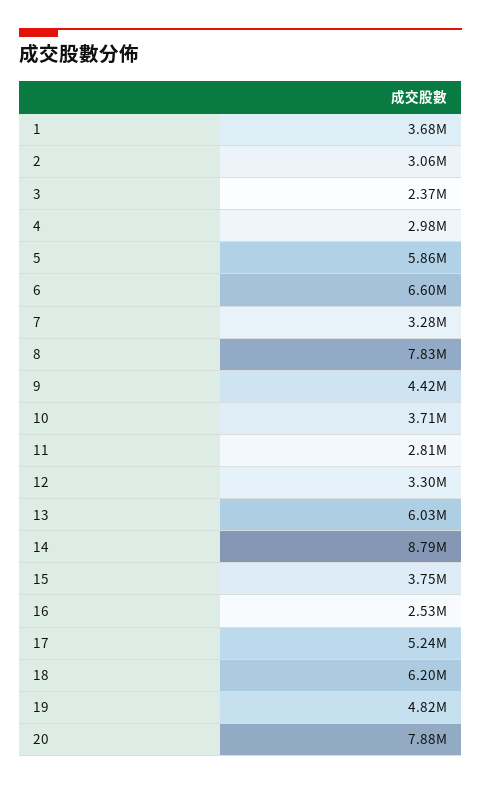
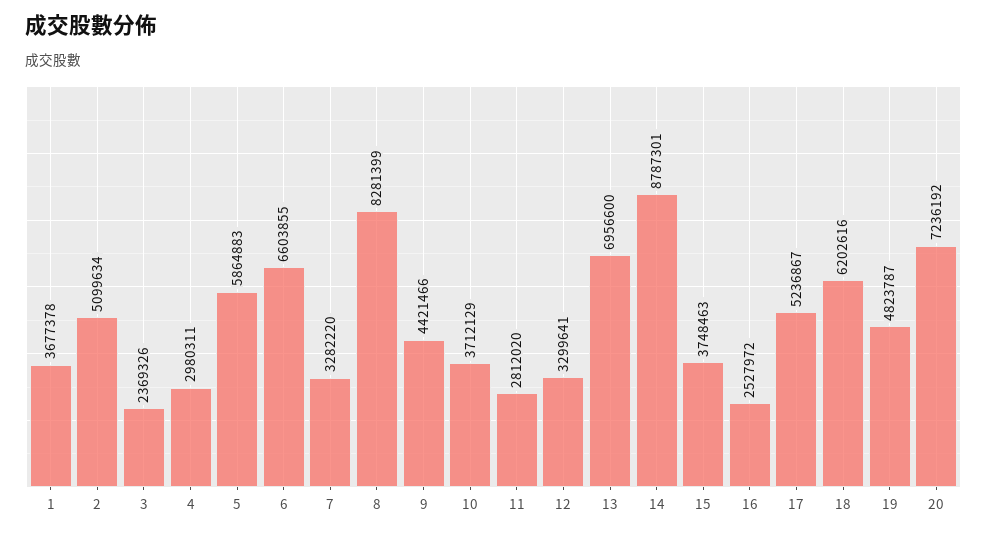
  {
    "1": 3677378,
-   "2": 3060000,
+   "2": 5099634,
    "3": 2369326,
    "4": 2980311,
    "5": 5864883,
    "6": 6603855,
    "7": 3282220,
-   "8": 7830000,
+   "8": 8281399,
    "9": 4421466,
    "10": 3712129,
    "11": 2812020,
    "12": 3299641,
-   "13": 6030000,
+   "13": 6956600,
    "14": 8787301,
    "15": 3748463,
    "16": 2527972,
    "17": 5236867,
    "18": 6202616,
    "19": 4823787,
-   "20": 7880000
+   "20": 7236192
  }

